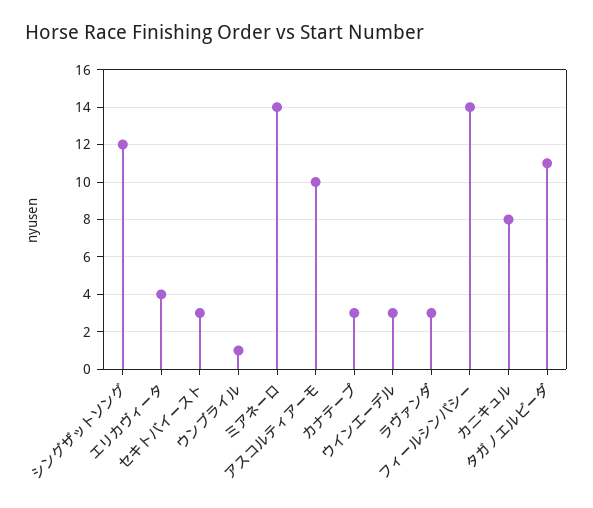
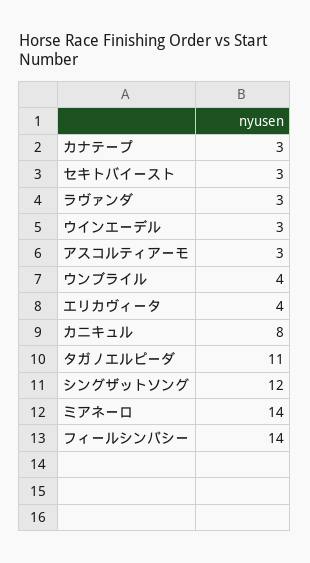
  {
    "シングザットソング": 12,
    "エリカヴィータ": 4,
    "セキトバイースト": 3,
-   "ウンブライル": 1,
+   "ウンブライル": 4,
    "ミアネーロ": 14,
-   "アスコルティアーモ": 10,
+   "アスコルティアーモ": 3,
    "カナテープ": 3,
    "ウインエーデル": 3,
    "ラヴァンダ": 3,
    "フィールシンパシー": 14,
    "カニキュル": 8,
    "タガノエルピーダ": 11
  }

